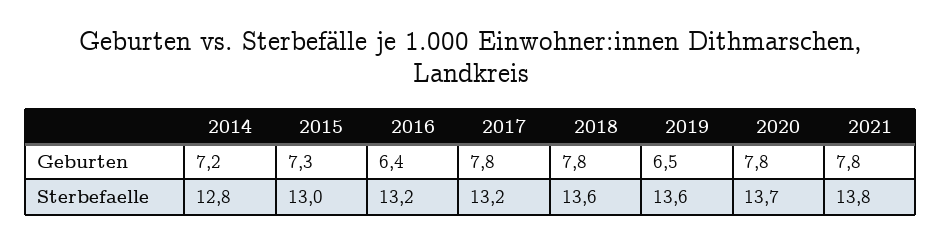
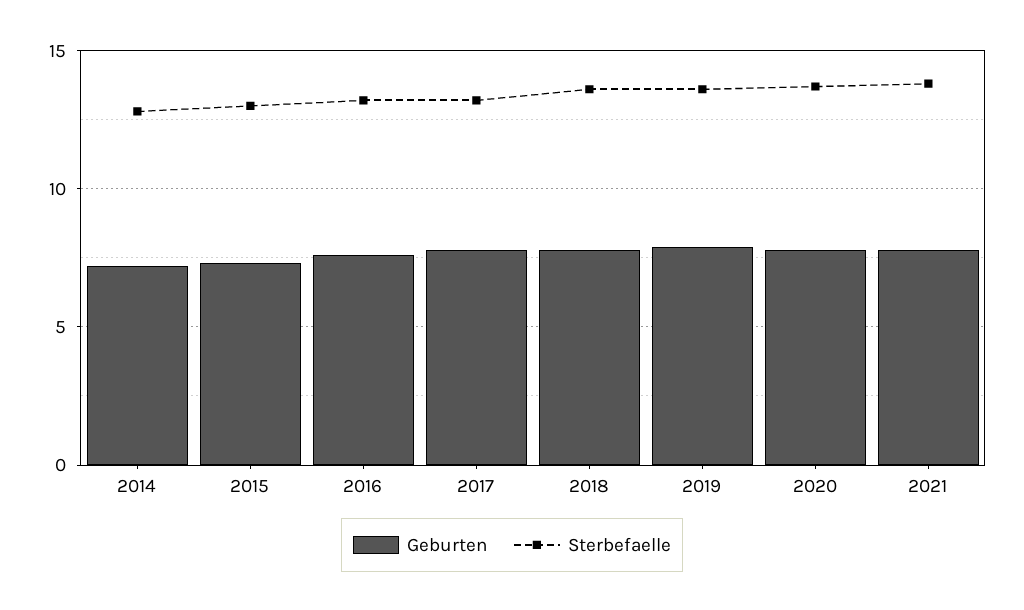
  {
    "Geburten": {
      "2014": 7.2,
      "2015": 7.3,
-     "2016": 6.4,
+     "2016": 7.5,
      "2017": 7.8,
      "2018": 7.8,
-     "2019": 6.5,
+     "2019": 8,
      "2020": 7.8,
      "2021": 7.8
    },
    "Sterbefaelle": {
      "2014": 12.8,
      "2015": 13,
      "2016": 13.2,
      "2017": 13.2,
      "2018": 13.6,
      "2019": 13.6,
      "2020": 13.7,
      "2021": 13.8
    }
  }

